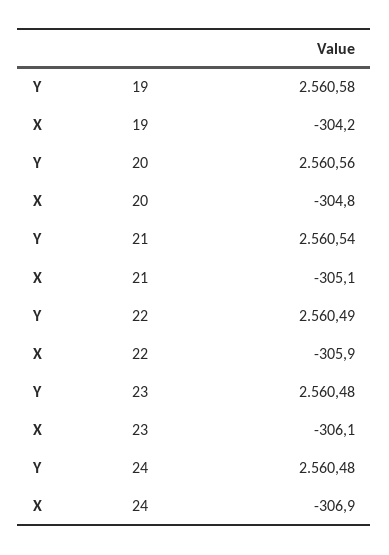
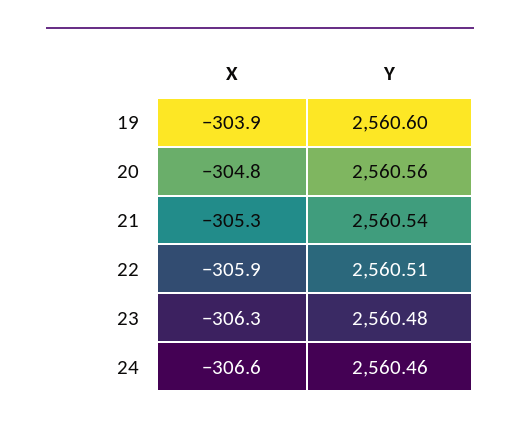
  {
    "Y": {
-     "19": 2560.58,
+     "19": 2560.6,
      "20": 2560.56,
      "21": 2560.54,
-     "22": 2560.49,
+     "22": 2560.51,
      "23": 2560.48,
-     "24": 2560.48
+     "24": 2560.46
    },
    "X": {
-     "19": -304.2,
+     "19": -303.9,
      "20": -304.8,
-     "21": -305.1,
+     "21": -305.3,
      "22": -305.9,
-     "23": -306.1,
+     "23": -306.3,
-     "24": -306.9
+     "24": -306.6
    }
  }

